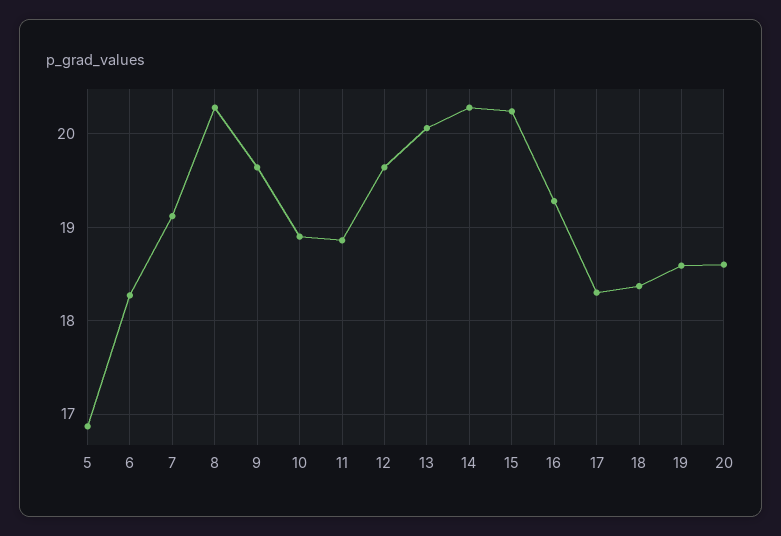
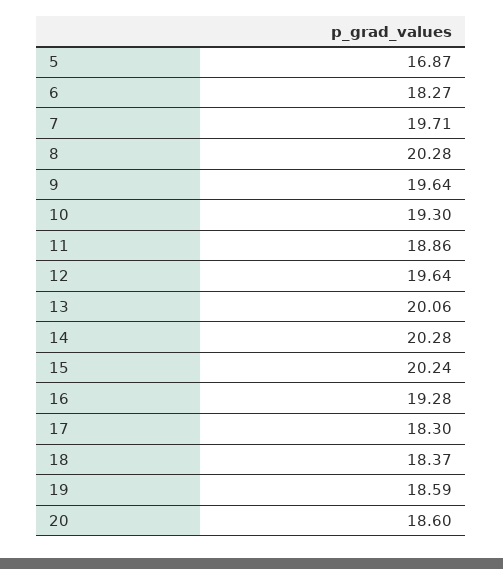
  {
    "5": 16.87,
    "6": 18.27,
-   "7": 19.1,
+   "7": 19.71,
    "8": 20.28,
    "9": 19.64,
-   "10": 18.9,
+   "10": 19.3,
    "11": 18.86,
    "12": 19.64,
    "13": 20.06,
    "14": 20.28,
    "15": 20.24,
    "16": 19.28,
    "17": 18.3,
    "18": 18.37,
    "19": 18.59,
    "20": 18.6
  }

